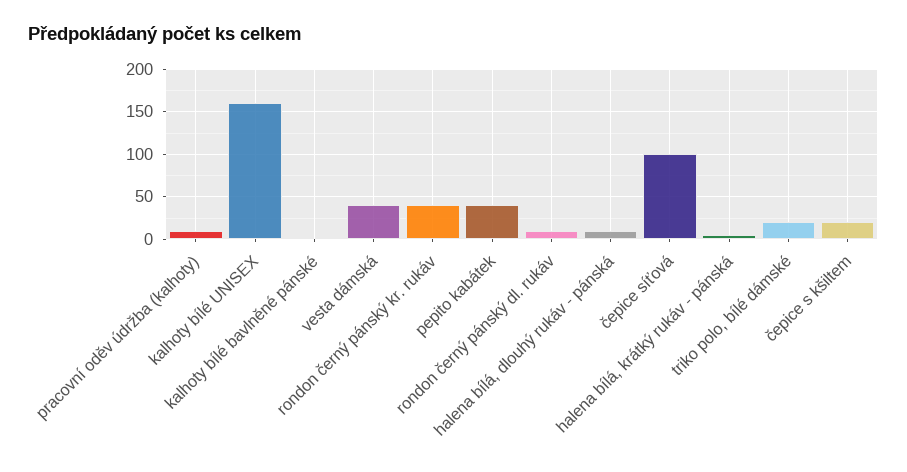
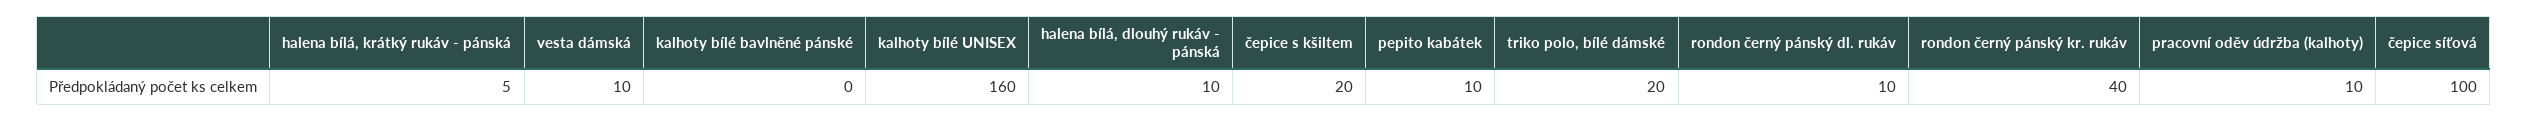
  {
    "pracovní oděv údržba (kalhoty)": 10,
    "kalhoty bílé UNISEX": 160,
    "kalhoty bílé bavlněné pánské": 0,
-   "vesta dámská": 40,
+   "vesta dámská": 10,
    "rondon černý pánský kr. rukáv": 40,
-   "pepito kabátek": 40,
+   "pepito kabátek": 10,
    "rondon černý pánský dl. rukáv": 10,
    "halena bílá, dlouhý rukáv - pánská": 10,
    "čepice síťová": 100,
    "halena bílá, krátký rukáv - pánská": 5,
    "triko polo, bílé dámské": 20,
    "čepice s kšiltem": 20
  }

